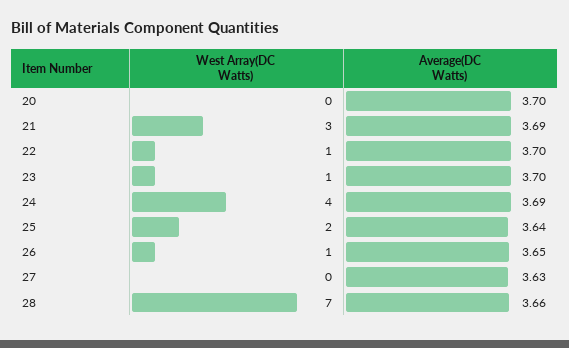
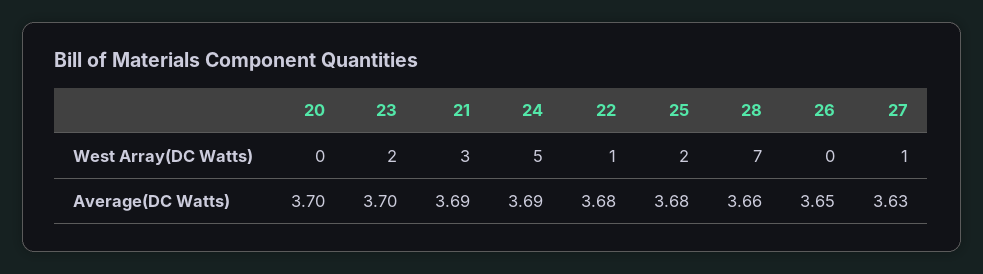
  {
    "West Array(DC Watts)": {
      "20": 0,
      "21": 3,
      "22": 1,
-     "23": 1,
+     "23": 2,
-     "24": 4,
+     "24": 5,
      "25": 2,
-     "26": 1,
+     "26": 0,
-     "27": 0,
+     "27": 1,
      "28": 7
    },
    "Average(DC Watts)": {
      "20": 3.7,
      "21": 3.69,
-     "22": 3.7,
+     "22": 3.68,
      "23": 3.7,
      "24": 3.69,
-     "25": 3.64,
+     "25": 3.68,
      "26": 3.65,
      "27": 3.63,
      "28": 3.66
    }
  }

